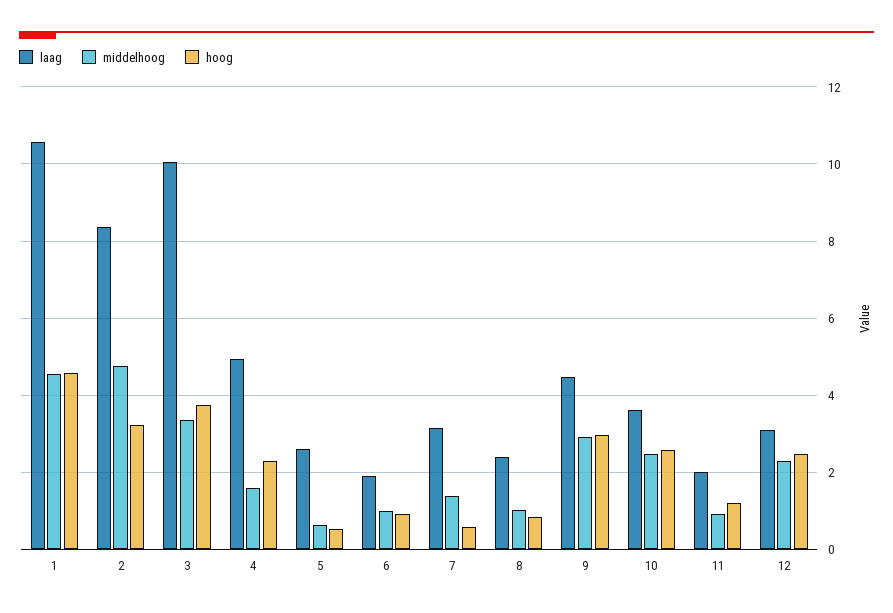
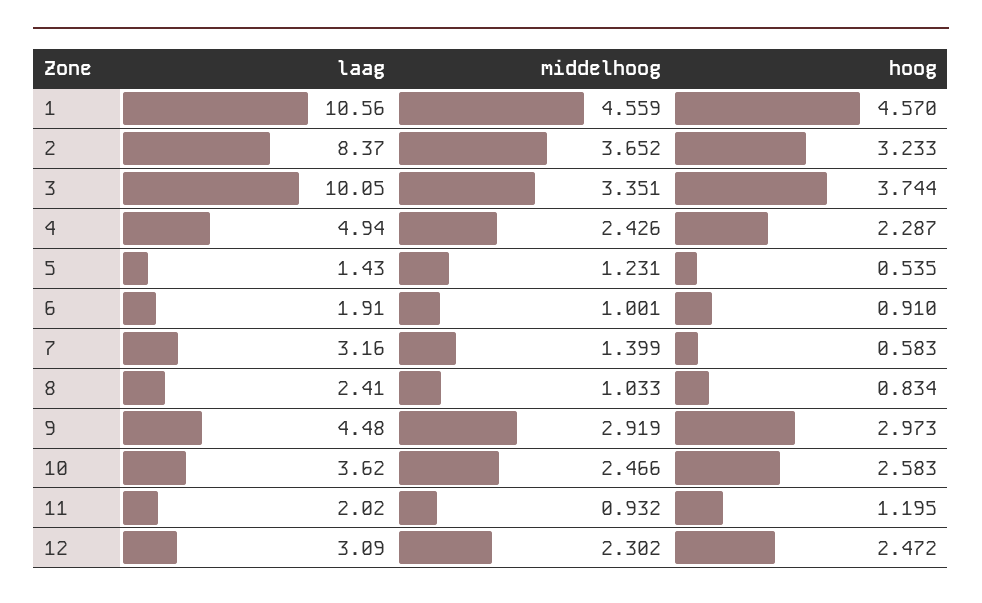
  {
    "laag": {
      "1": 10.56,
      "2": 8.37,
      "3": 10.05,
      "4": 4.94,
-     "5": 2.6,
+     "5": 1.43,
      "6": 1.91,
      "7": 3.16,
      "8": 2.41,
      "9": 4.48,
      "10": 3.62,
      "11": 2.02,
      "12": 3.09
    },
    "middelhoog": {
      "1": 4.559,
-     "2": 4.8,
+     "2": 3.652,
      "3": 3.351,
-     "4": 1.6,
+     "4": 2.426,
-     "5": 0.6,
+     "5": 1.231,
      "6": 1.001,
      "7": 1.399,
      "8": 1.033,
      "9": 2.919,
      "10": 2.466,
      "11": 0.932,
      "12": 2.302
    },
    "hoog": {
      "1": 4.57,
      "2": 3.233,
      "3": 3.744,
      "4": 2.287,
      "5": 0.535,
      "6": 0.91,
      "7": 0.583,
      "8": 0.834,
      "9": 2.973,
      "10": 2.583,
      "11": 1.195,
      "12": 2.472
    }
  }

